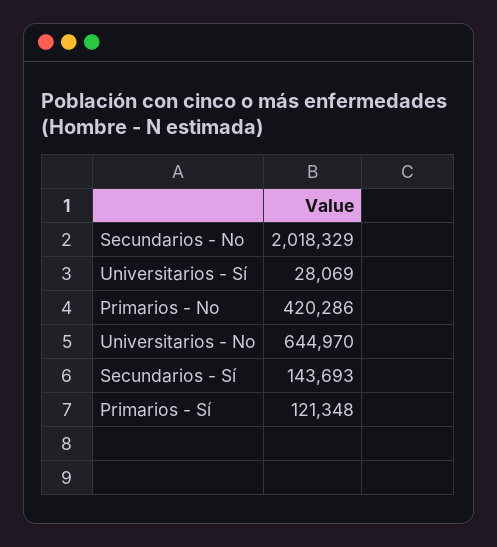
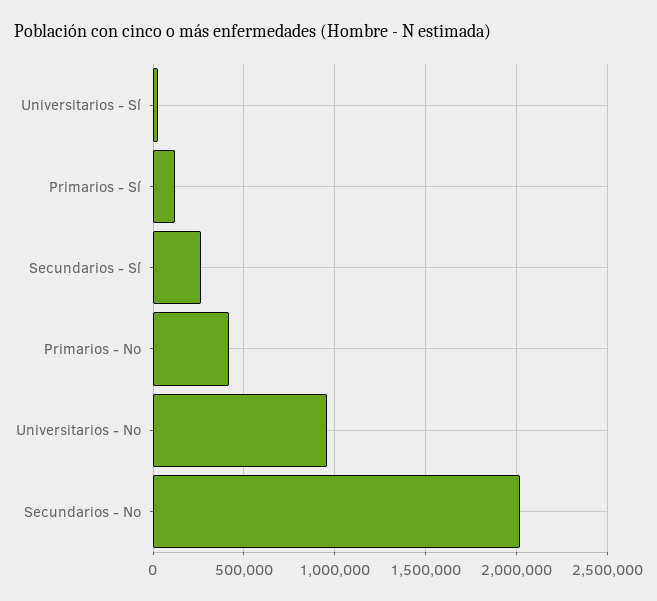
  {
    "Secundarios - No": 2018329,
    "Universitarios - Sí": 28069,
    "Primarios - No": 420286,
-   "Universitarios - No": 644970,
+   "Universitarios - No": 950000,
-   "Secundarios - Sí": 143693,
+   "Secundarios - Sí": 250000,
    "Primarios - Sí": 121348
  }

